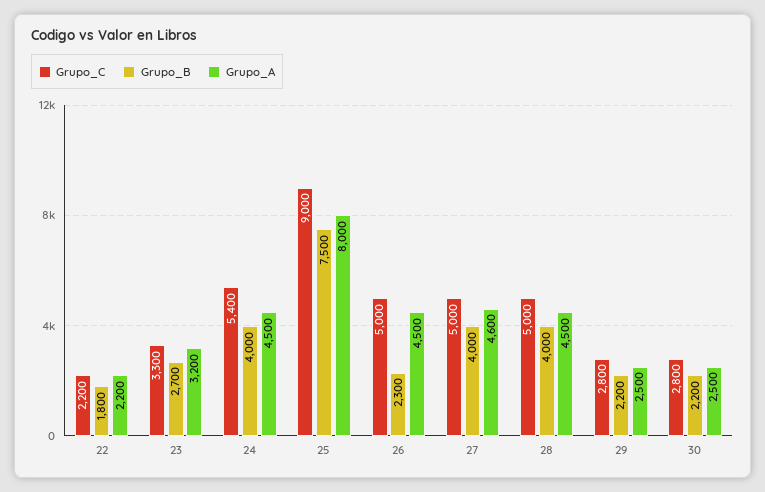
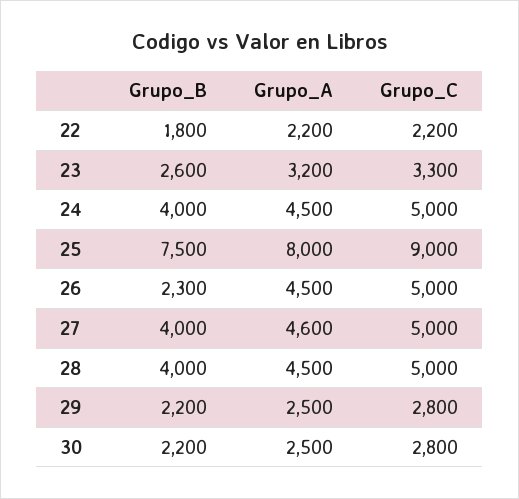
  {
    "Grupo_C": {
      "22": 2200,
      "23": 3300,
-     "24": 5400,
+     "24": 5000,
      "25": 9000,
      "26": 5000,
      "27": 5000,
      "28": 5000,
      "29": 2800,
      "30": 2800
    },
    "Grupo_B": {
      "22": 1800,
-     "23": 2700,
+     "23": 2600,
      "24": 4000,
      "25": 7500,
      "26": 2300,
      "27": 4000,
      "28": 4000,
      "29": 2200,
      "30": 2200
    },
    "Grupo_A": {
      "22": 2200,
      "23": 3200,
      "24": 4500,
      "25": 8000,
      "26": 4500,
      "27": 4600,
      "28": 4500,
      "29": 2500,
      "30": 2500
    }
  }

